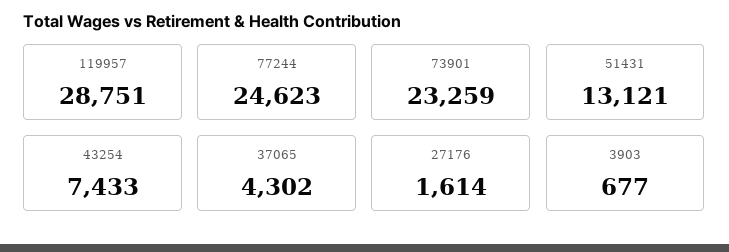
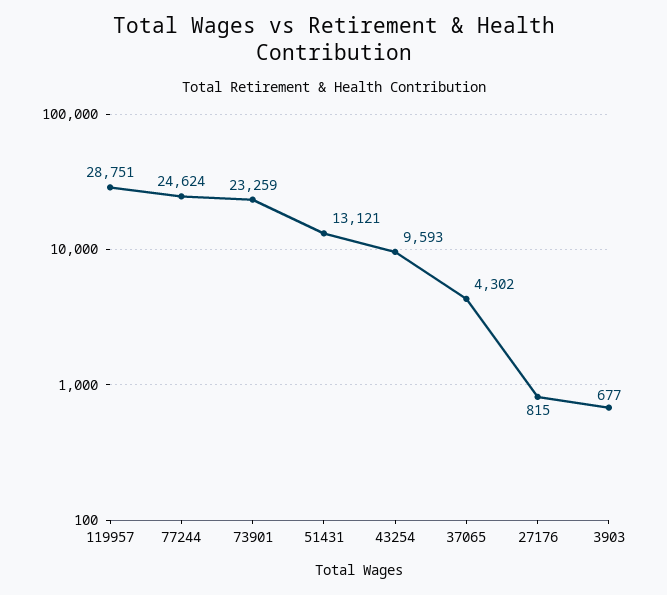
  {
    "119957": 28751,
-   "77244": 24623,
+   "77244": 24624,
    "73901": 23259,
    "51431": 13121,
-   "43254": 7433,
+   "43254": 9593,
    "37065": 4302,
-   "27176": 1614,
+   "27176": 815,
    "3903": 677
  }

